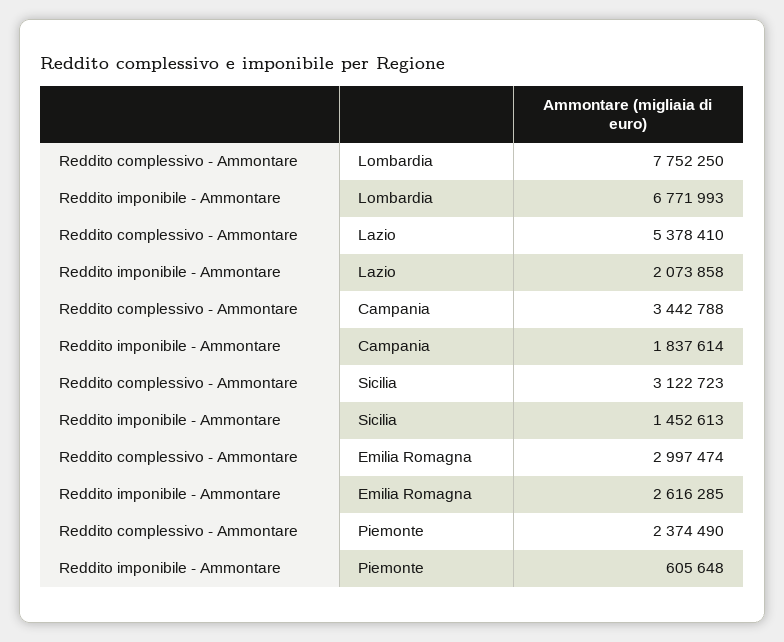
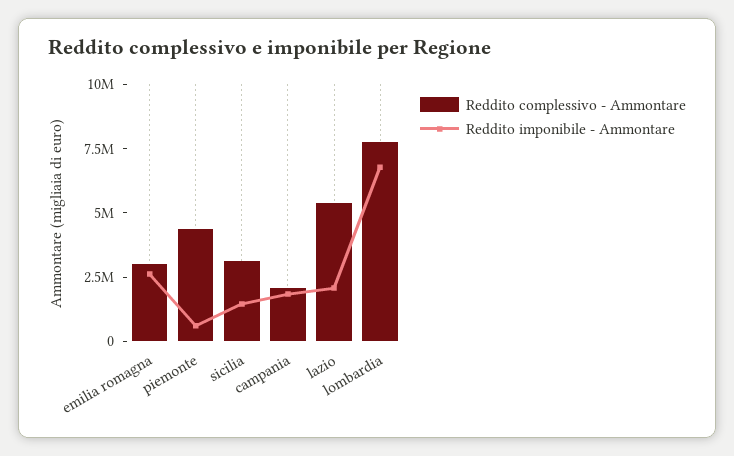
  {
    "Reddito complessivo - Ammontare": {
      "Lombardia": 7752250,
      "Lazio": 5378410,
-     "Campania": 3442788,
+     "Campania": 2000000,
      "Sicilia": 3122723,
      "Emilia Romagna": 2997474,
-     "Piemonte": 2374490
+     "Piemonte": 4500000
    },
    "Reddito imponibile - Ammontare": {
      "Lombardia": 6771993,
      "Lazio": 2073858,
      "Campania": 1837614,
      "Sicilia": 1452613,
      "Emilia Romagna": 2616285,
      "Piemonte": 605648
    }
  }

